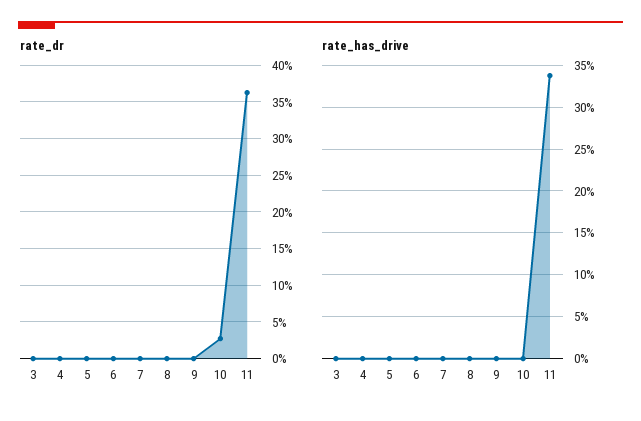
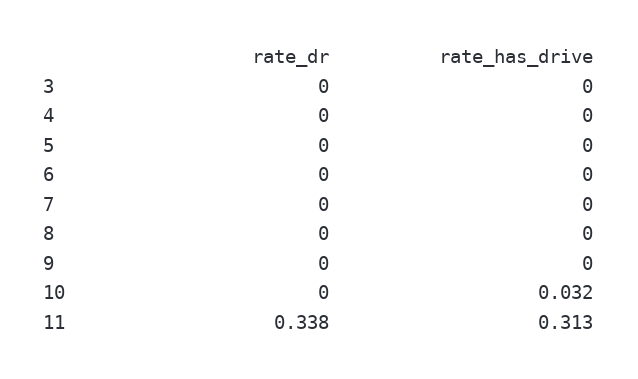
  {
    "rate_dr": {
      "3": 0,
      "4": 0,
      "5": 0,
      "6": 0,
      "7": 0,
      "8": 0,
      "9": 0,
-     "10": 0.03,
+     "10": 0,
-     "11": 0.36
+     "11": 0.338
    },
    "rate_has_drive": {
      "3": 0,
      "4": 0,
      "5": 0,
      "6": 0,
      "7": 0,
      "8": 0,
      "9": 0,
-     "10": 0,
+     "10": 0.032,
-     "11": 0.34
+     "11": 0.313
    }
  }

